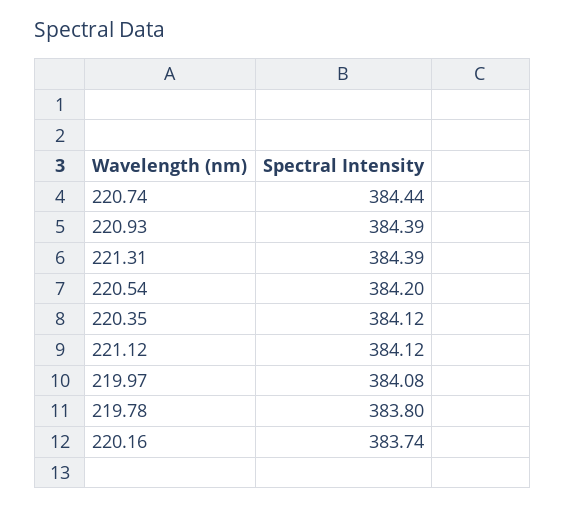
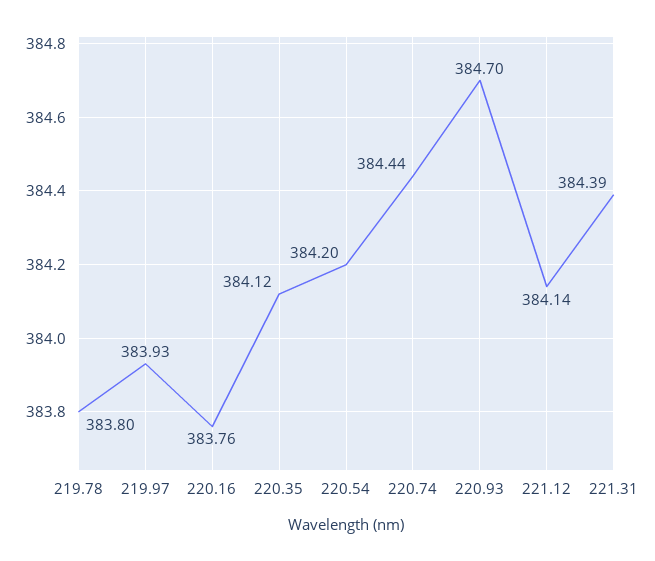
  {
    "220.74": 384.44,
-   "220.93": 384.39,
+   "220.93": 384.7,
    "221.31": 384.39,
    "220.54": 384.2,
    "220.35": 384.12,
-   "221.12": 384.12,
+   "221.12": 384.14,
-   "219.97": 384.08,
+   "219.97": 383.93,
    "219.78": 383.8,
-   "220.16": 383.74
+   "220.16": 383.76
  }

